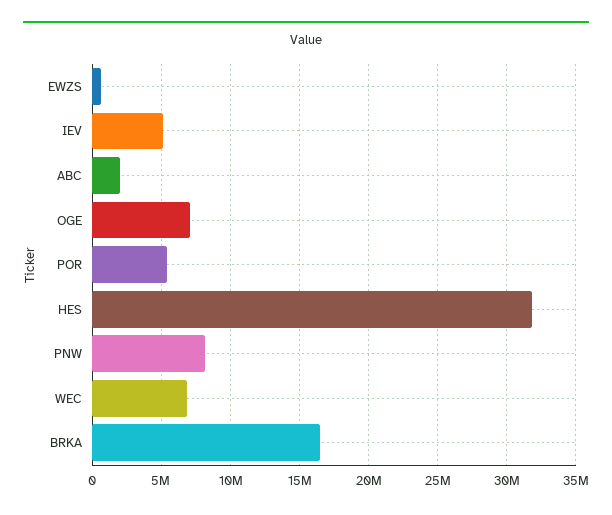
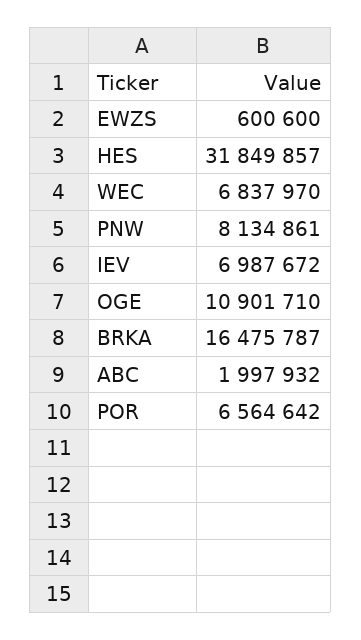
  {
    "EWZS": 600600,
-   "IEV": 5000000,
+   "IEV": 6987672,
    "ABC": 1997932,
-   "OGE": 7000000,
+   "OGE": 10901710,
-   "POR": 5500000,
+   "POR": 6564642,
    "HES": 31849857,
    "PNW": 8134861,
    "WEC": 6837970,
    "BRKA": 16475787
  }

